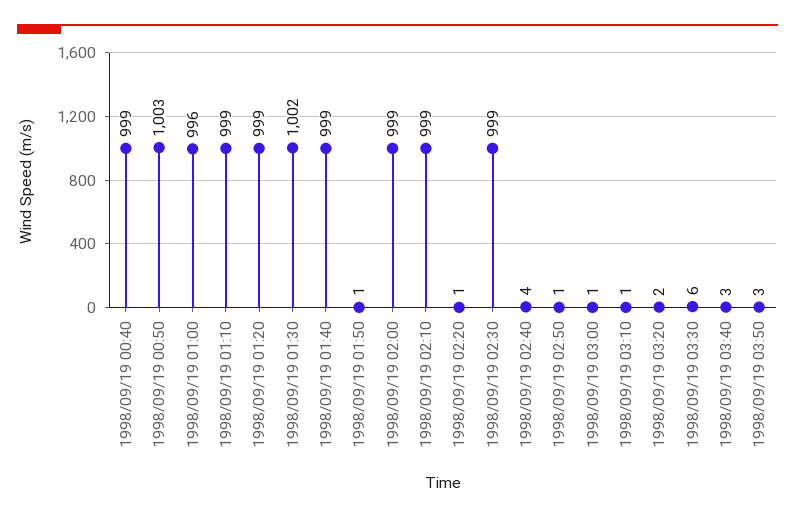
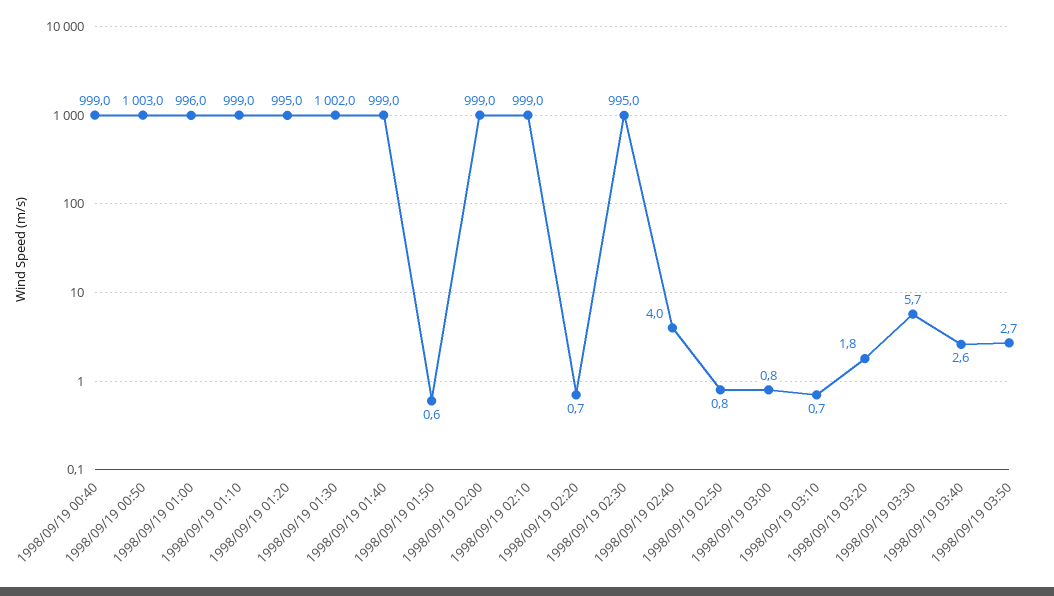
  {
    "1998/09/19 00:40": 999,
    "1998/09/19 00:50": 1003,
    "1998/09/19 01:00": 996,
    "1998/09/19 01:10": 999,
-   "1998/09/19 01:20": 999,
+   "1998/09/19 01:20": 995,
    "1998/09/19 01:30": 1002,
    "1998/09/19 01:40": 999,
    "1998/09/19 01:50": 0.6,
    "1998/09/19 02:00": 999,
    "1998/09/19 02:10": 999,
    "1998/09/19 02:20": 0.7,
-   "1998/09/19 02:30": 999,
+   "1998/09/19 02:30": 995,
    "1998/09/19 02:40": 4,
    "1998/09/19 02:50": 0.8,
    "1998/09/19 03:00": 0.8,
    "1998/09/19 03:10": 0.7,
    "1998/09/19 03:20": 1.8,
    "1998/09/19 03:30": 5.7,
    "1998/09/19 03:40": 2.6,
    "1998/09/19 03:50": 2.7
  }

